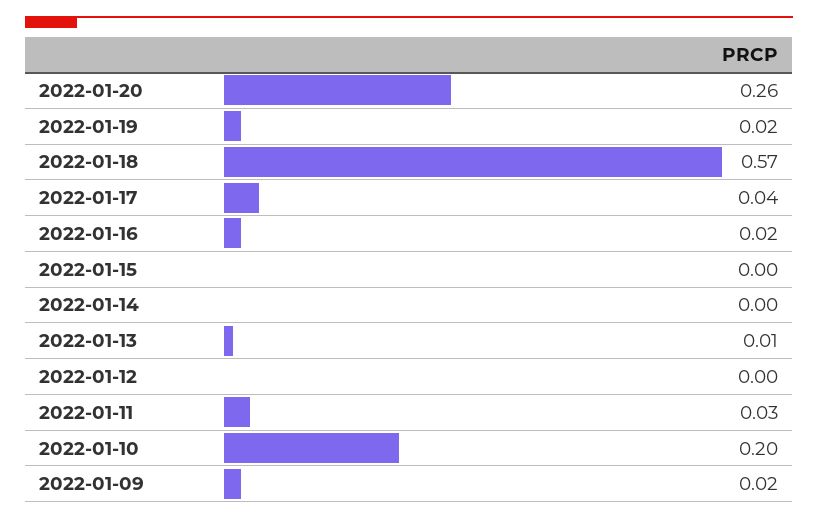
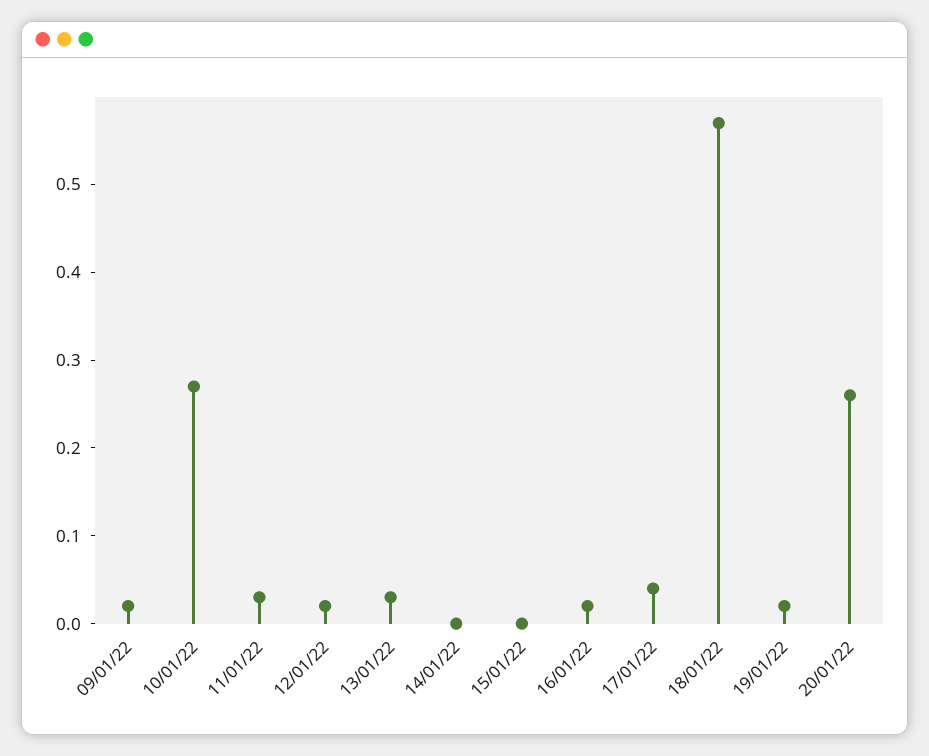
  {
    "2022-01-20": 0.26,
    "2022-01-19": 0.02,
    "2022-01-18": 0.57,
    "2022-01-17": 0.04,
    "2022-01-16": 0.02,
    "2022-01-15": 0,
    "2022-01-14": 0,
-   "2022-01-13": 0.01,
+   "2022-01-13": 0.03,
-   "2022-01-12": 0,
+   "2022-01-12": 0.02,
    "2022-01-11": 0.03,
-   "2022-01-10": 0.2,
+   "2022-01-10": 0.27,
    "2022-01-09": 0.02
  }

